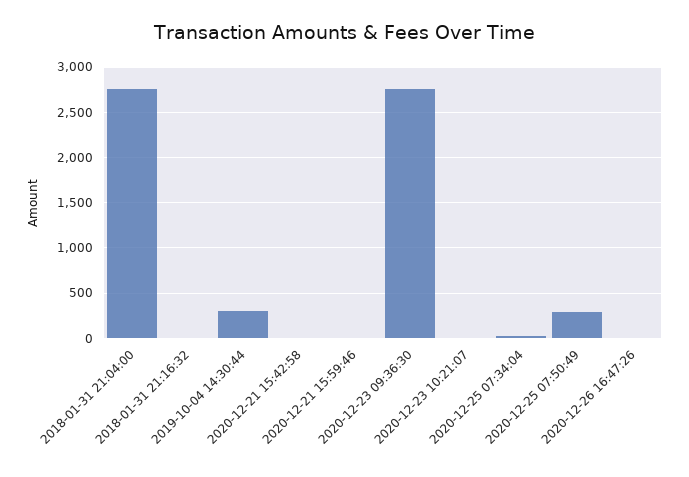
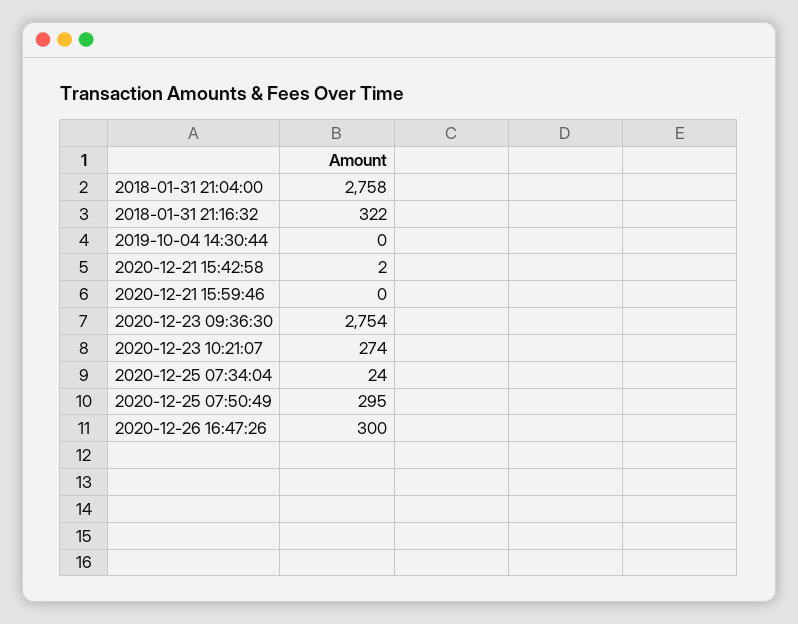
  {
    "2018-01-31 21:04:00": 2758,
-   "2018-01-31 21:16:32": 0,
+   "2018-01-31 21:16:32": 322,
-   "2019-10-04 14:30:44": 300,
+   "2019-10-04 14:30:44": 0,
    "2020-12-21 15:42:58": 2,
    "2020-12-21 15:59:46": 0,
    "2020-12-23 09:36:30": 2754,
-   "2020-12-23 10:21:07": 0,
+   "2020-12-23 10:21:07": 274,
    "2020-12-25 07:34:04": 24,
    "2020-12-25 07:50:49": 295,
-   "2020-12-26 16:47:26": 0
+   "2020-12-26 16:47:26": 300
  }

